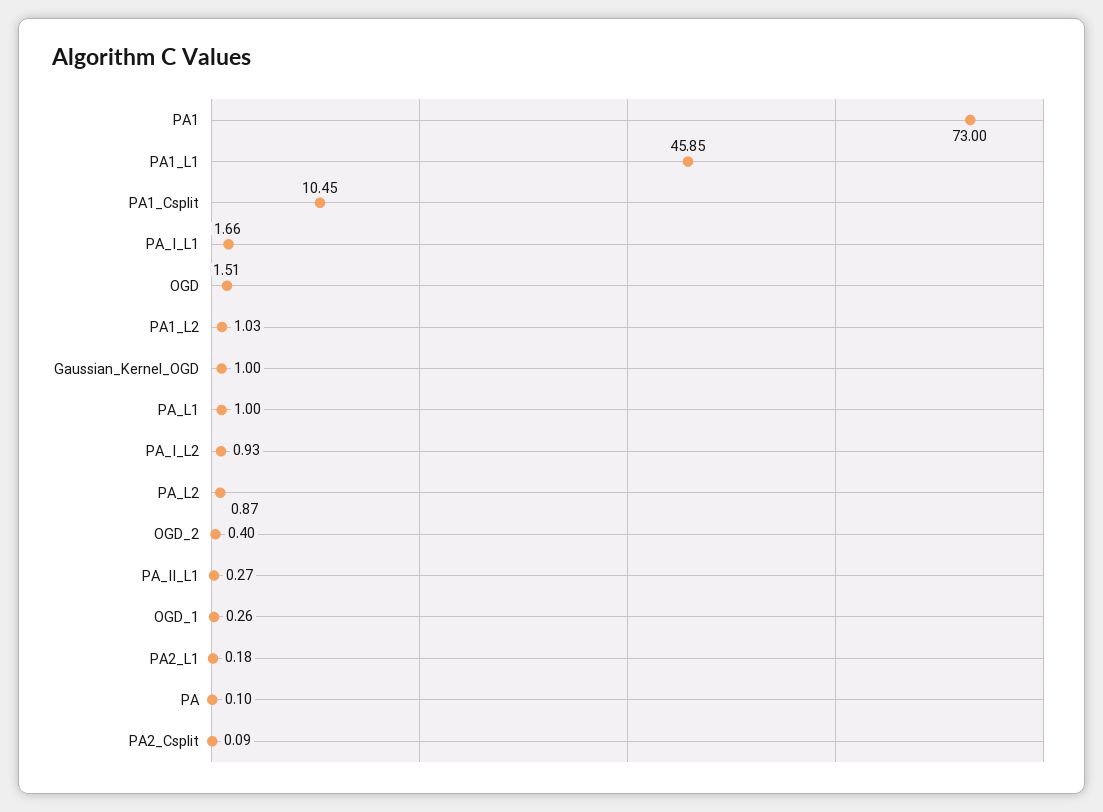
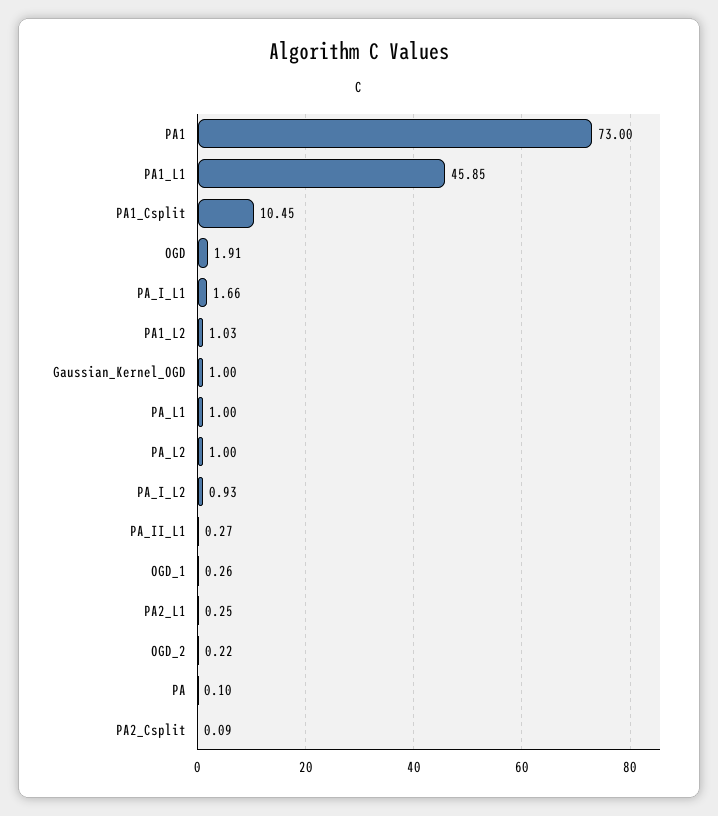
  {
    "PA1": 73,
    "PA1_L1": 45.85,
    "PA1_Csplit": 10.45,
    "PA_I_L1": 1.66,
-   "OGD": 1.51,
+   "OGD": 1.91,
    "PA1_L2": 1.03,
    "Gaussian_Kernel_OGD": 1,
    "PA_L1": 1,
    "PA_I_L2": 0.93,
-   "PA_L2": 0.87,
+   "PA_L2": 1,
-   "OGD_2": 0.4,
+   "OGD_2": 0.22,
    "PA_II_L1": 0.27,
    "OGD_1": 0.26,
-   "PA2_L1": 0.18,
+   "PA2_L1": 0.25,
    "PA": 0.1,
    "PA2_Csplit": 0.09
  }

